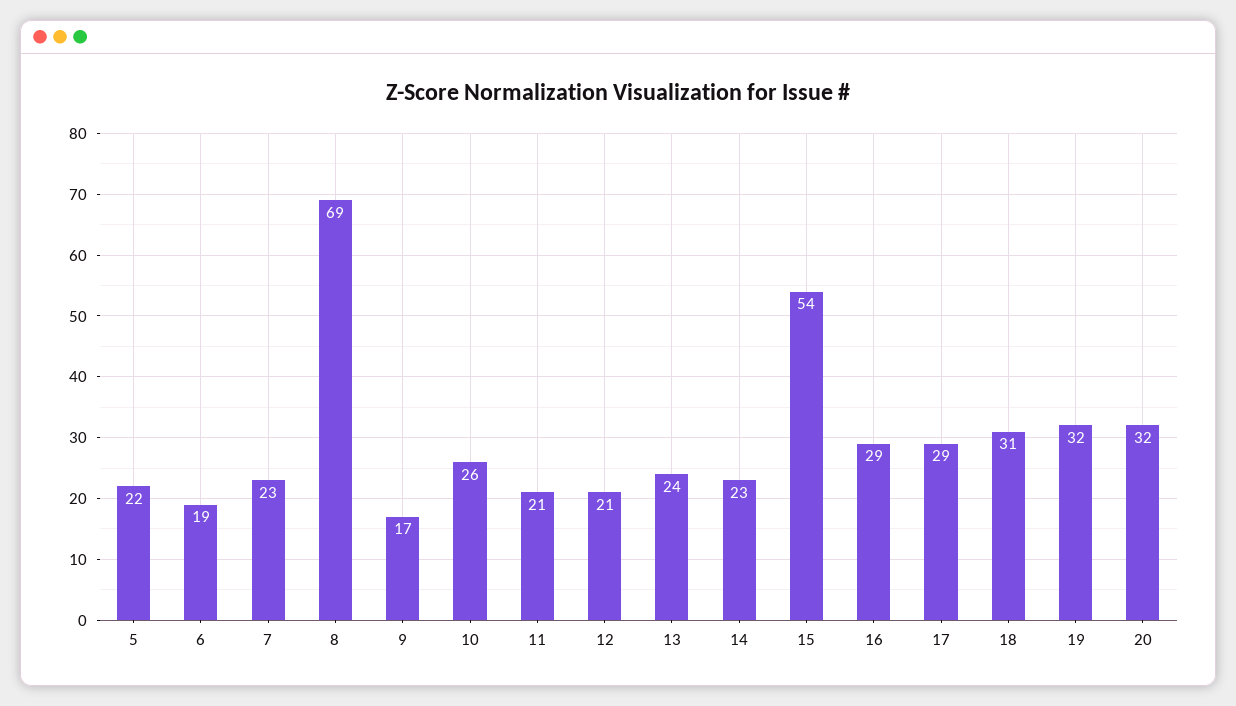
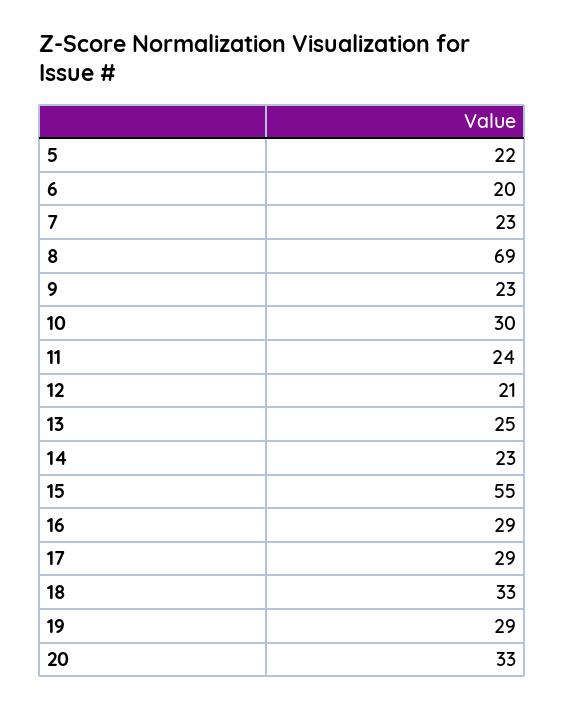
  {
    "5": 22,
-   "6": 19,
+   "6": 20,
    "7": 23,
    "8": 69,
-   "9": 17,
+   "9": 23,
-   "10": 26,
+   "10": 30,
-   "11": 21,
+   "11": 24,
    "12": 21,
-   "13": 24,
+   "13": 25,
    "14": 23,
-   "15": 54,
+   "15": 55,
    "16": 29,
    "17": 29,
-   "18": 31,
+   "18": 33,
-   "19": 32,
+   "19": 29,
-   "20": 32
+   "20": 33
  }

